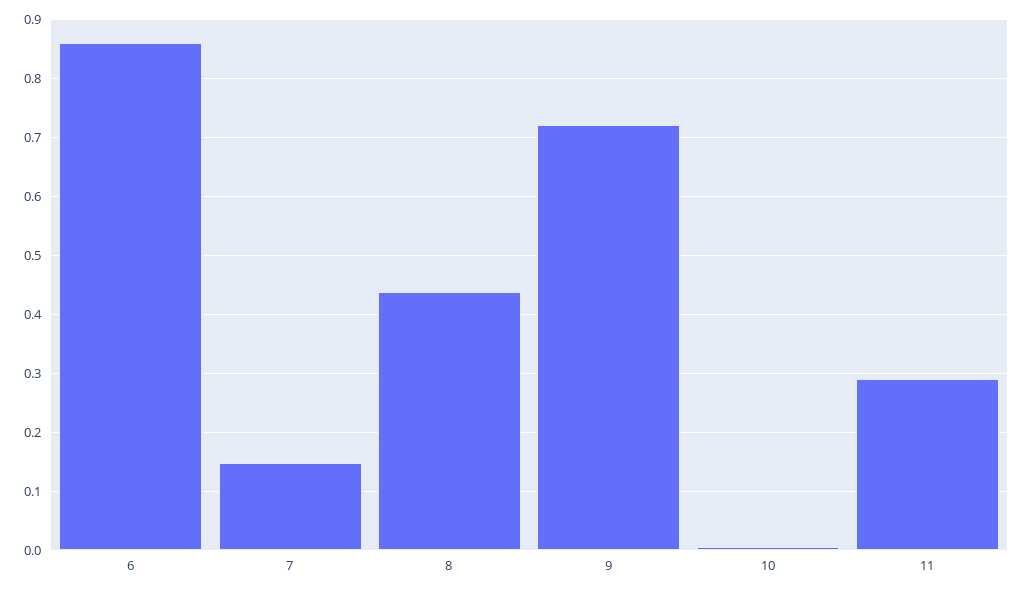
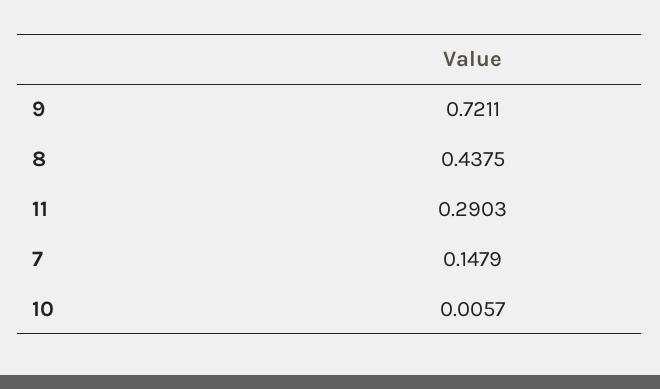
  {
-   "6": 0.86,
    "7": 0.1479,
    "8": 0.4375,
    "9": 0.7211,
    "10": 0.0057,
    "11": 0.2903
  }

